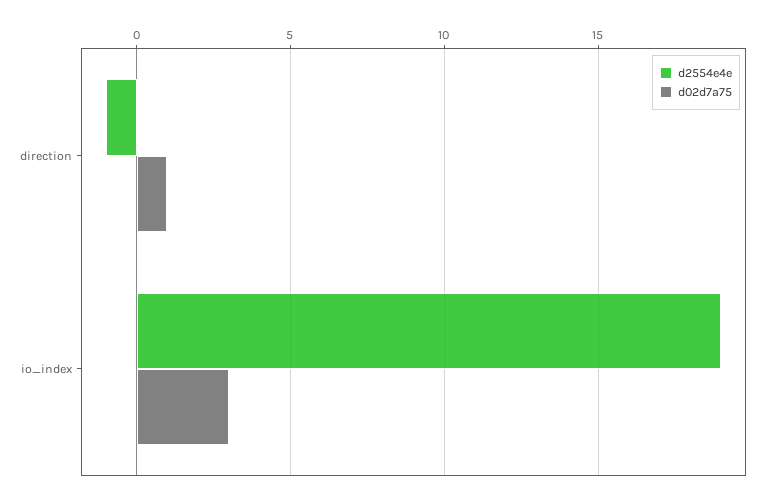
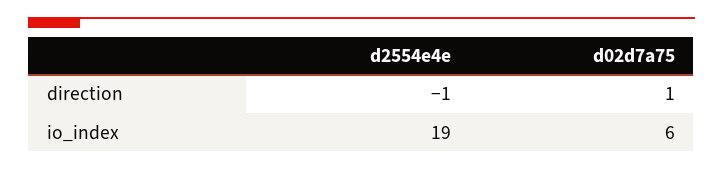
  {
    "d2554e4e": {
      "direction": -1,
      "io_index": 19
    },
    "d02d7a75": {
      "direction": 1,
-     "io_index": 3
+     "io_index": 6
    }
  }

